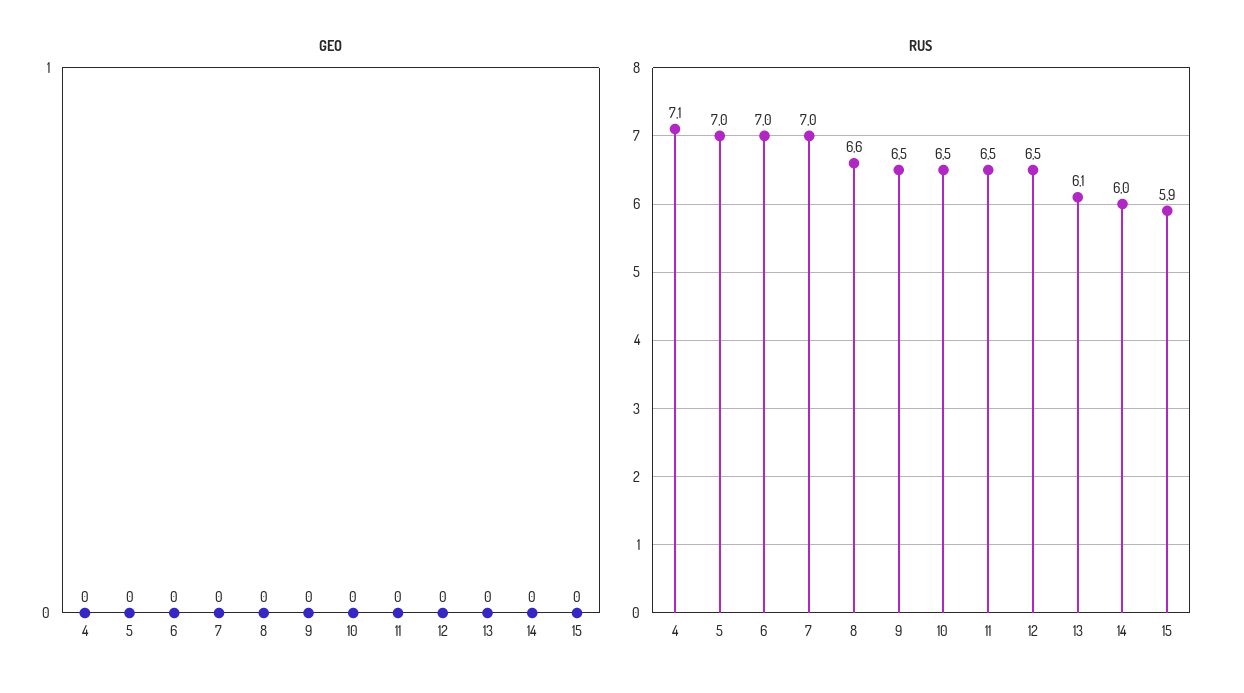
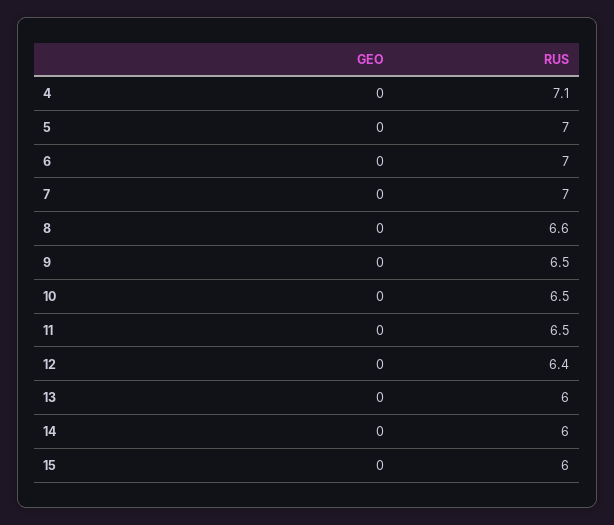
  {
    "GEO": {
      "4": 0,
      "5": 0,
      "6": 0,
      "7": 0,
      "8": 0,
      "9": 0,
      "10": 0,
      "11": 0,
      "12": 0,
      "13": 0,
      "14": 0,
      "15": 0
    },
    "RUS": {
      "4": 7.1,
      "5": 7,
      "6": 7,
      "7": 7,
      "8": 6.6,
      "9": 6.5,
      "10": 6.5,
      "11": 6.5,
-     "12": 6.5,
+     "12": 6.4,
-     "13": 6.1,
+     "13": 6,
      "14": 6,
-     "15": 5.9
+     "15": 6
    }
  }

